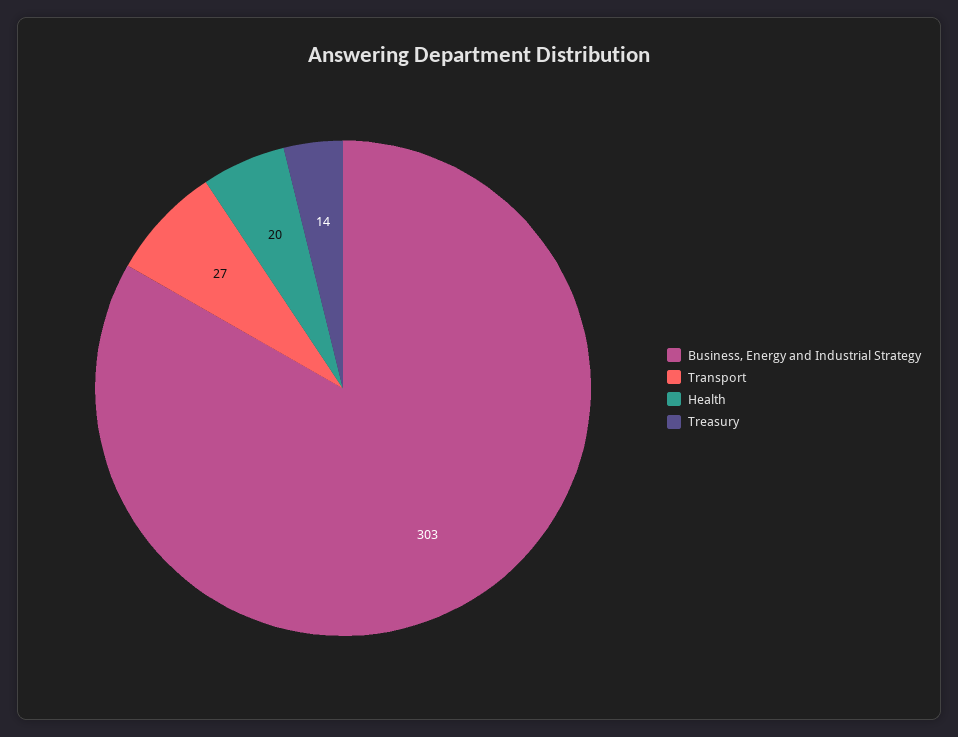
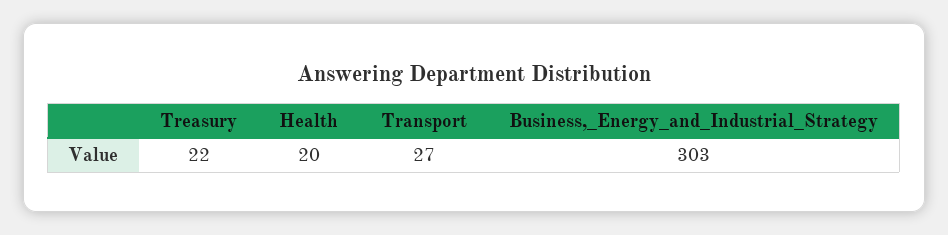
  {
    "Business, Energy and Industrial Strategy": 303,
    "Transport": 27,
    "Health": 20,
-   "Treasury": 14
+   "Treasury": 22
  }

